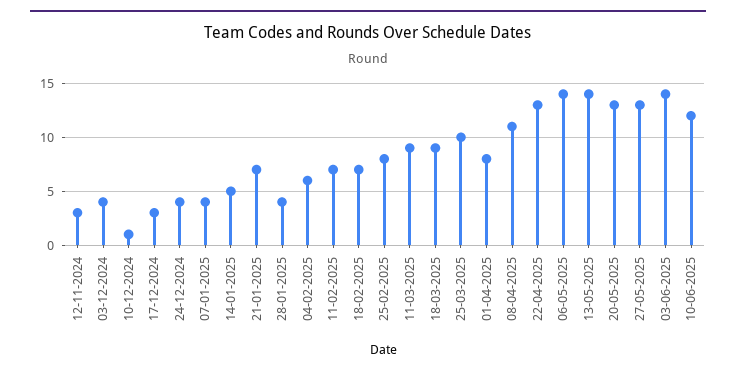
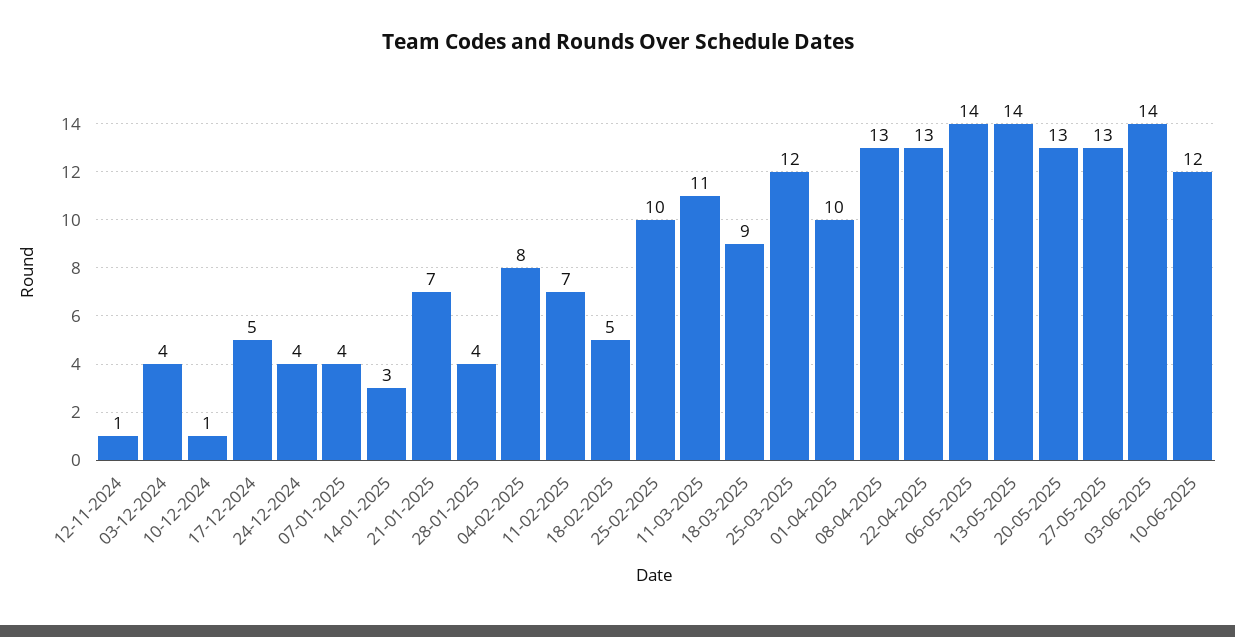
  {
-   "12-11-2024": 3,
+   "12-11-2024": 1,
    "03-12-2024": 4,
    "10-12-2024": 1,
-   "17-12-2024": 3,
+   "17-12-2024": 5,
    "24-12-2024": 4,
    "07-01-2025": 4,
-   "14-01-2025": 5,
+   "14-01-2025": 3,
    "21-01-2025": 7,
    "28-01-2025": 4,
-   "04-02-2025": 6,
+   "04-02-2025": 8,
    "11-02-2025": 7,
-   "18-02-2025": 7,
+   "18-02-2025": 5,
-   "25-02-2025": 8,
+   "25-02-2025": 10,
-   "11-03-2025": 9,
+   "11-03-2025": 11,
    "18-03-2025": 9,
-   "25-03-2025": 10,
+   "25-03-2025": 12,
-   "01-04-2025": 8,
+   "01-04-2025": 10,
-   "08-04-2025": 11,
+   "08-04-2025": 13,
    "22-04-2025": 13,
    "06-05-2025": 14,
    "13-05-2025": 14,
    "20-05-2025": 13,
    "27-05-2025": 13,
    "03-06-2025": 14,
    "10-06-2025": 12
  }

